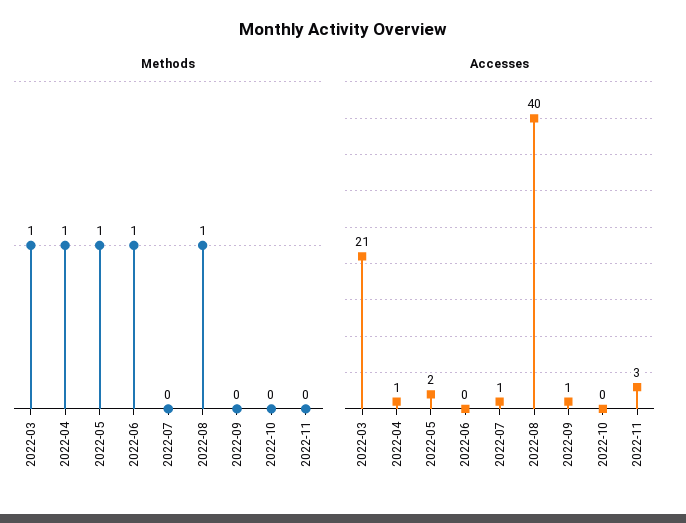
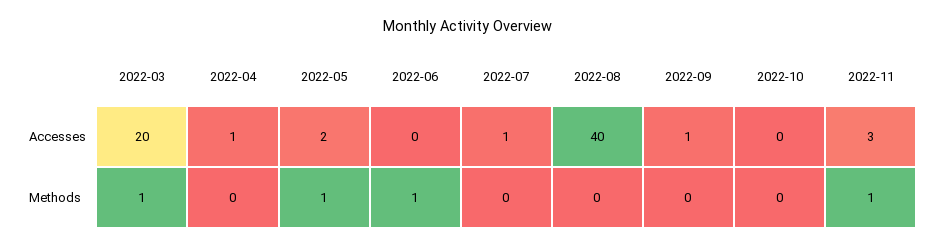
  {
    "Methods": {
      "2022-03": 1,
-     "2022-04": 1,
+     "2022-04": 0,
      "2022-05": 1,
      "2022-06": 1,
      "2022-07": 0,
-     "2022-08": 1,
+     "2022-08": 0,
      "2022-09": 0,
      "2022-10": 0,
-     "2022-11": 0
+     "2022-11": 1
    },
    "Accesses": {
-     "2022-03": 21,
+     "2022-03": 20,
      "2022-04": 1,
      "2022-05": 2,
      "2022-06": 0,
      "2022-07": 1,
      "2022-08": 40,
      "2022-09": 1,
      "2022-10": 0,
      "2022-11": 3
    }
  }

